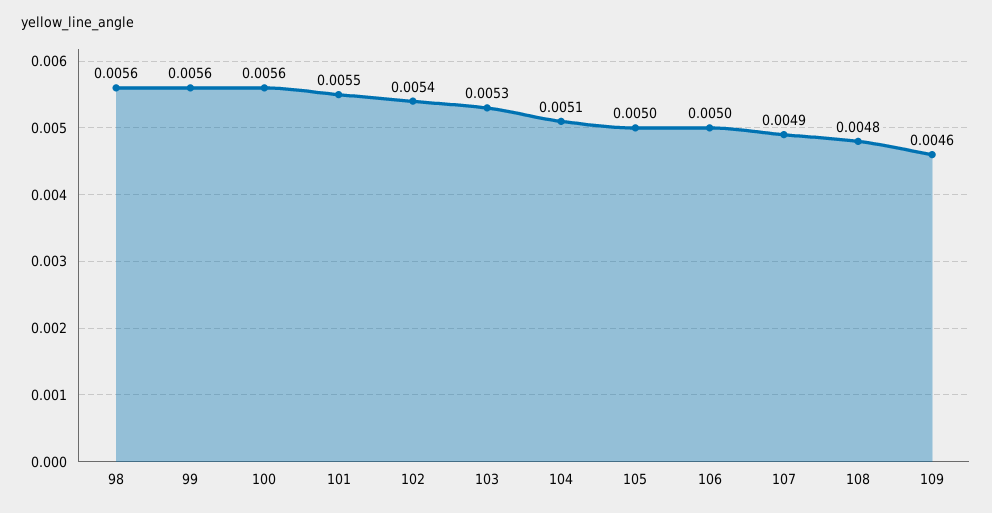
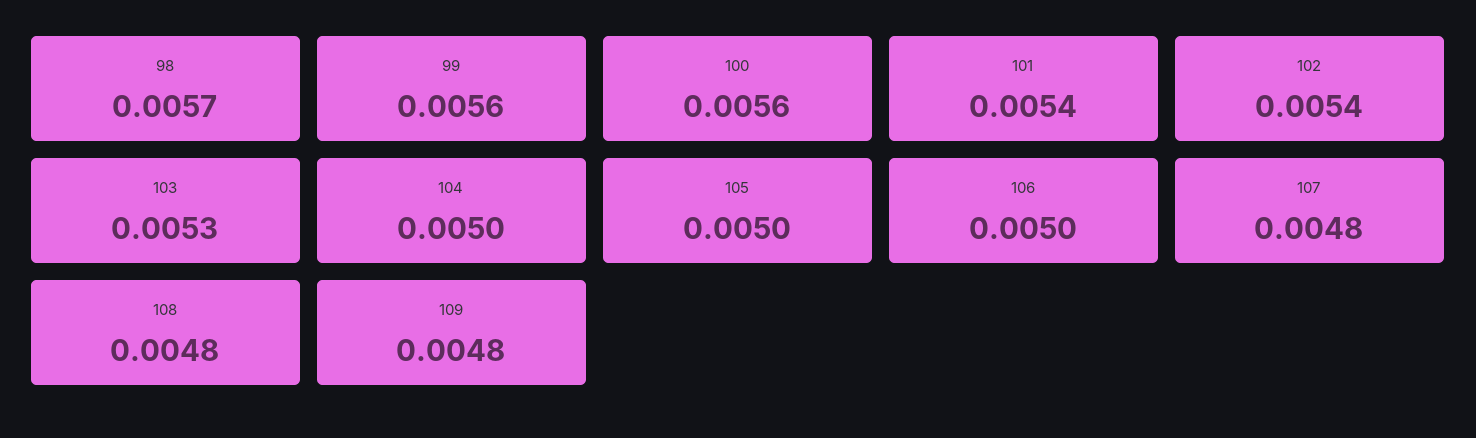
  {
-   "98": 0.0056,
+   "98": 0.0057,
    "99": 0.0056,
    "100": 0.0056,
-   "101": 0.0055,
+   "101": 0.0054,
    "102": 0.0054,
    "103": 0.0053,
-   "104": 0.0051,
+   "104": 0.005,
    "105": 0.005,
    "106": 0.005,
-   "107": 0.0049,
+   "107": 0.0048,
    "108": 0.0048,
-   "109": 0.0046
+   "109": 0.0048
  }

